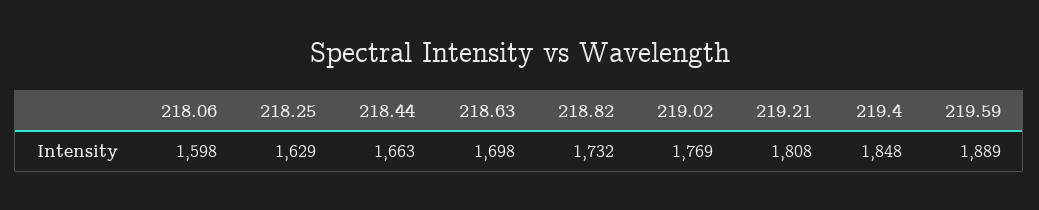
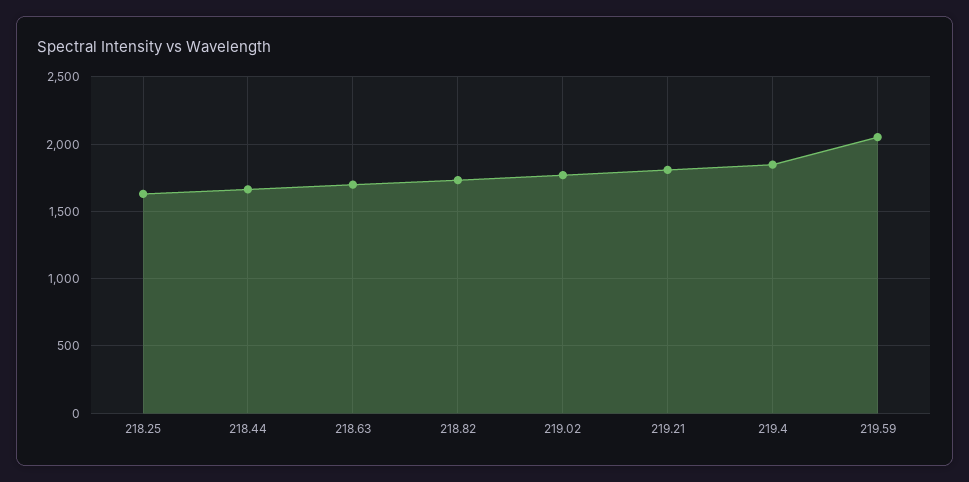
  {
-   "218.06": 1598,
    "218.25": 1629,
    "218.44": 1663,
    "218.63": 1698,
    "218.82": 1732,
    "219.02": 1769,
    "219.21": 1808,
    "219.4": 1848,
-   "219.59": 1889
+   "219.59": 2050
  }

